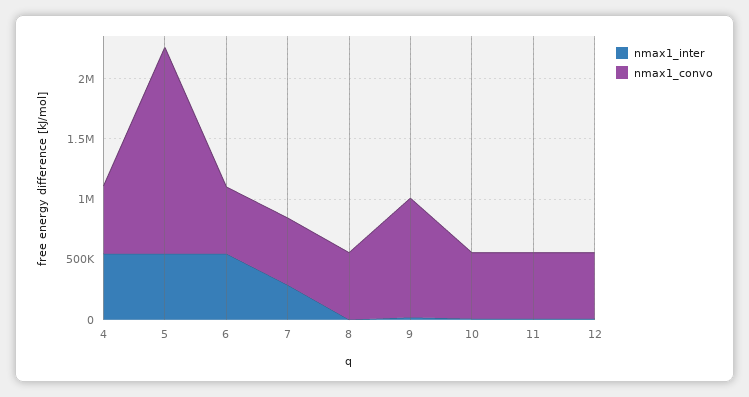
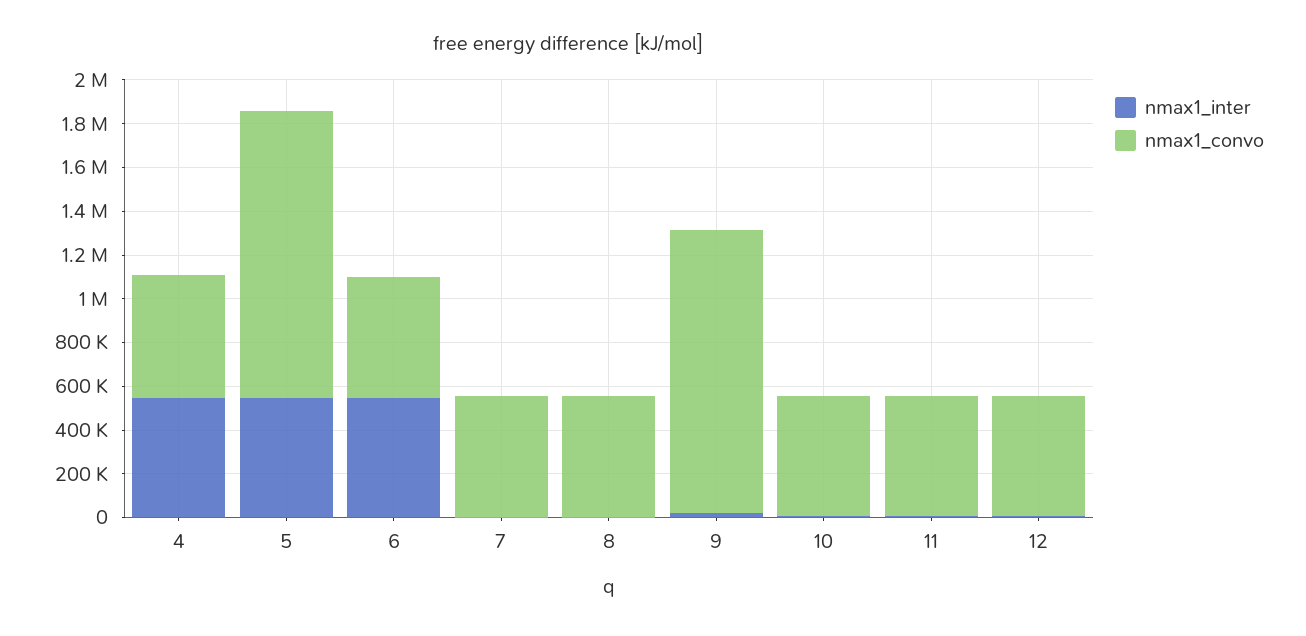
  {
    "nmax1_inter": {
      "4": 550000,
      "5": 550000,
      "6": 550000,
-     "7": 300000,
+     "7": 0,
      "8": 0,
      "9": 0,
      "10": 0,
      "11": 0,
      "12": 0
    },
    "nmax1_convo": {
      "4": 550000,
-     "5": 1700000,
+     "5": 1300000,
      "6": 550000,
      "7": 550000,
      "8": 550000,
-     "9": 1000000,
+     "9": 1300000,
      "10": 550000,
      "11": 550000,
      "12": 550000
    }
  }

